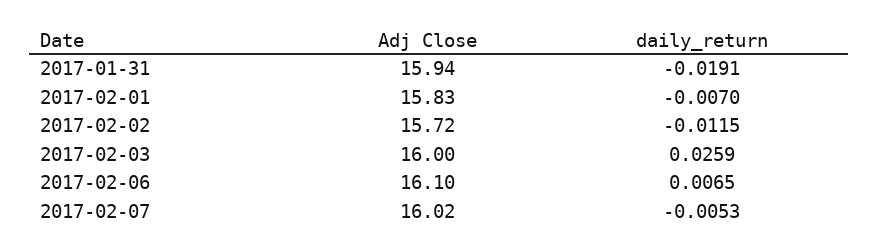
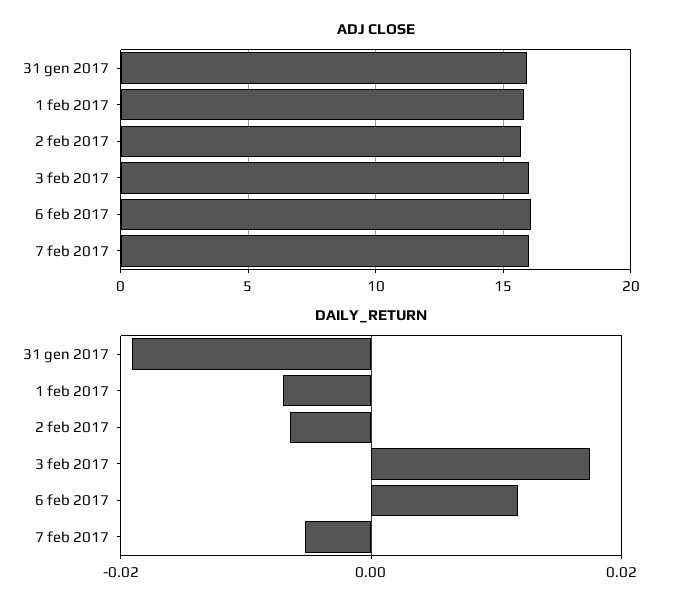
  {
    "Adj Close": {
      "2017-01-31": 15.94,
      "2017-02-01": 15.83,
      "2017-02-02": 15.72,
      "2017-02-03": 16,
      "2017-02-06": 16.1,
      "2017-02-07": 16.02
    },
    "daily_return": {
      "2017-01-31": -0.0191,
      "2017-02-01": -0.007,
-     "2017-02-02": -0.0115,
+     "2017-02-02": -0.006,
-     "2017-02-03": 0.0259,
+     "2017-02-03": 0.018,
-     "2017-02-06": 0.0065,
+     "2017-02-06": 0.012,
      "2017-02-07": -0.0053
    }
  }

